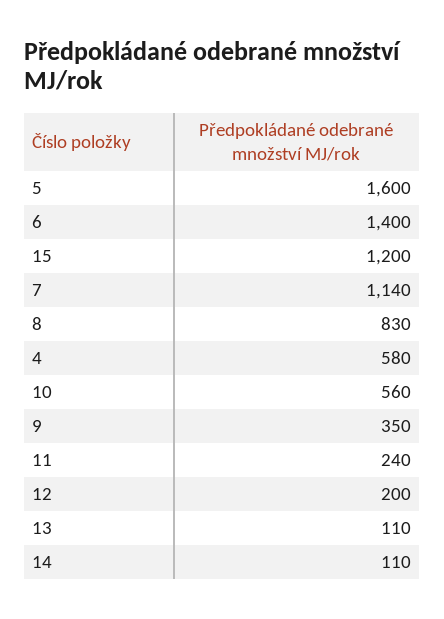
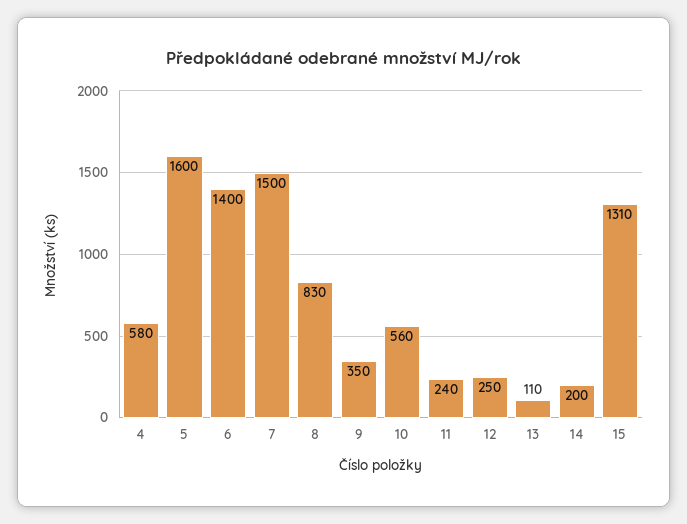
  {
    "5": 1600,
    "6": 1400,
-   "15": 1200,
+   "15": 1310,
-   "7": 1140,
+   "7": 1500,
    "8": 830,
    "4": 580,
    "10": 560,
    "9": 350,
    "11": 240,
-   "12": 200,
+   "12": 250,
    "13": 110,
-   "14": 110
+   "14": 200
  }

